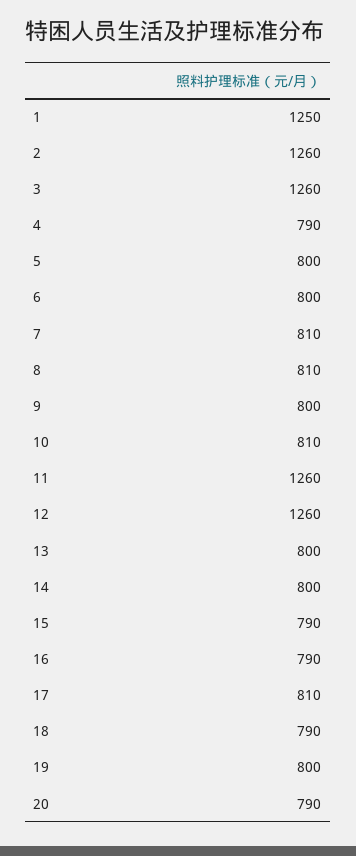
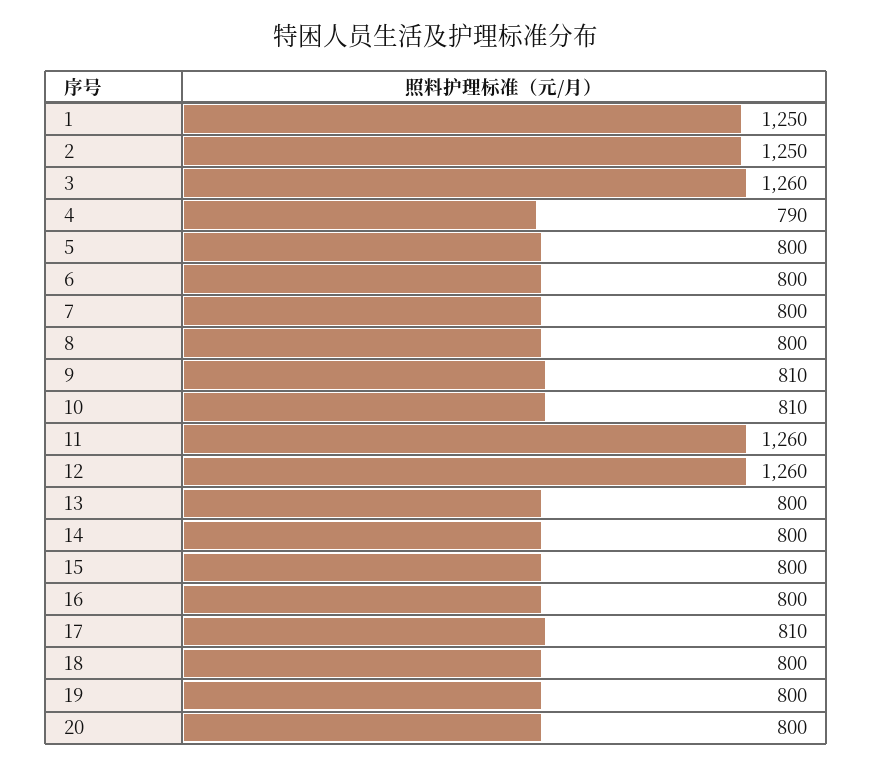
  {
    "1": 1250,
-   "2": 1260,
+   "2": 1250,
    "3": 1260,
    "4": 790,
    "5": 800,
    "6": 800,
-   "7": 810,
+   "7": 800,
-   "8": 810,
+   "8": 800,
-   "9": 800,
+   "9": 810,
    "10": 810,
    "11": 1260,
    "12": 1260,
    "13": 800,
    "14": 800,
-   "15": 790,
+   "15": 800,
-   "16": 790,
+   "16": 800,
    "17": 810,
-   "18": 790,
+   "18": 800,
    "19": 800,
-   "20": 790
+   "20": 800
  }

